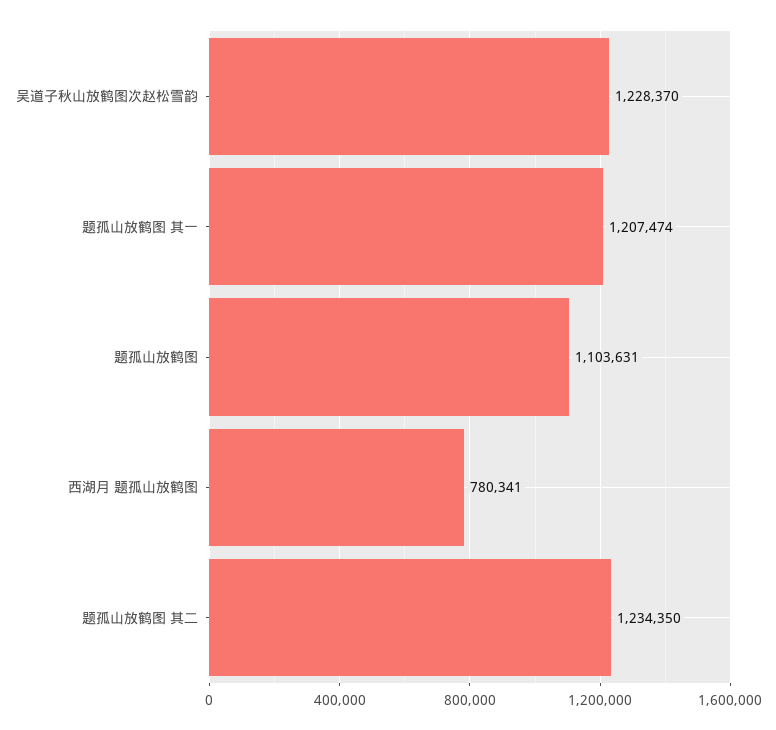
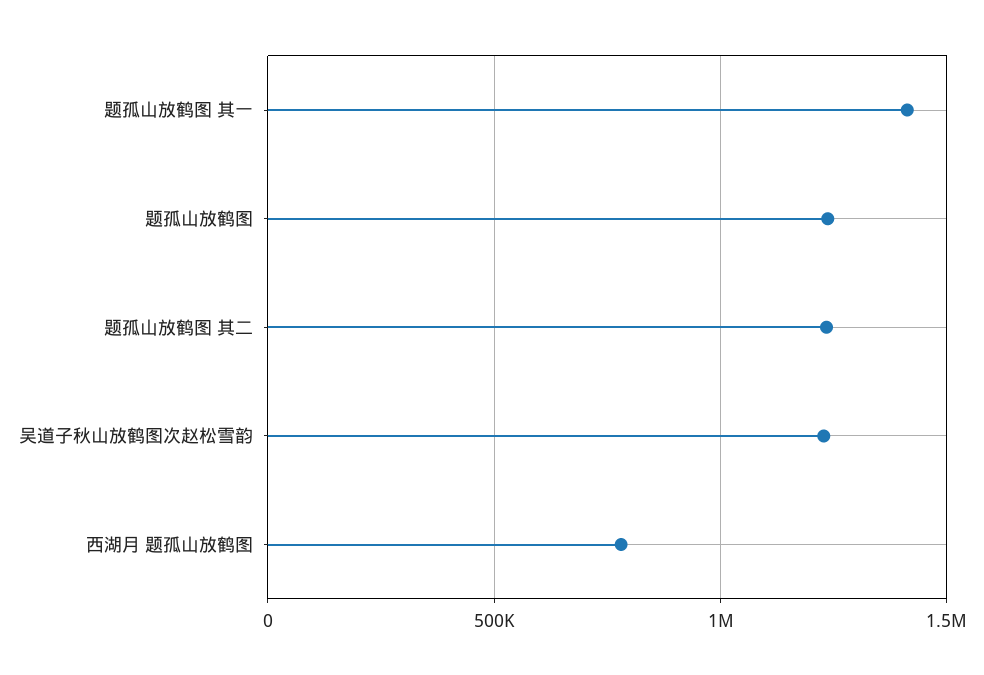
  {
    "吴道子秋山放鹤图次赵松雪韵": 1228370,
-   "题孤山放鹤图 其一": 1207474,
+   "题孤山放鹤图 其一": 1400000,
-   "题孤山放鹤图": 1103631,
+   "题孤山放鹤图": 1250000,
    "西湖月 题孤山放鹤图": 780341,
    "题孤山放鹤图 其二": 1234350
  }

